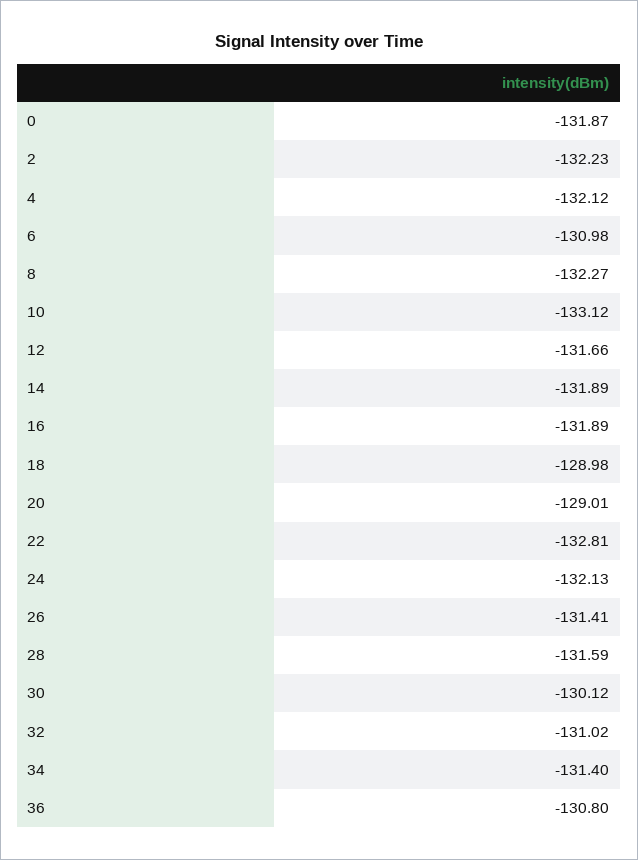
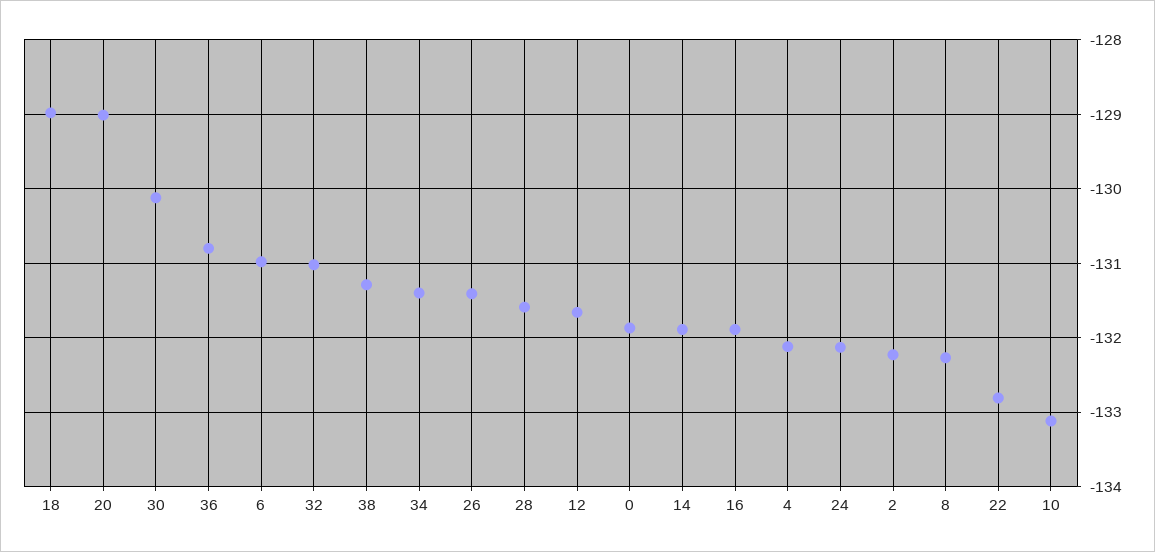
  {
    "0": -131.87,
    "2": -132.23,
    "4": -132.12,
    "6": -130.98,
    "8": -132.27,
    "10": -133.12,
    "12": -131.66,
    "14": -131.89,
    "16": -131.89,
    "18": -128.98,
    "20": -129.01,
    "22": -132.81,
    "24": -132.13,
    "26": -131.41,
    "28": -131.59,
    "30": -130.12,
    "32": -131.02,
    "34": -131.4,
-   "36": -130.8
+   "36": -130.8,
+   "38": -131.3
  }

